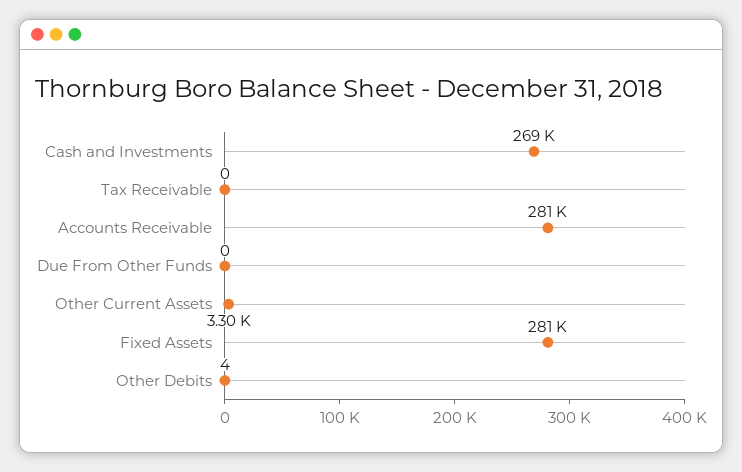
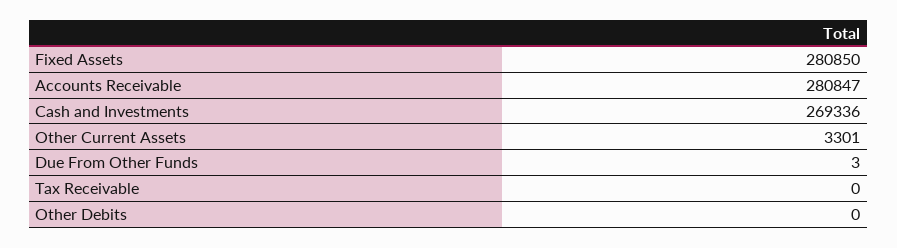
  {
    "Cash and Investments": 269336,
    "Tax Receivable": 0,
    "Accounts Receivable": 280847,
-   "Due From Other Funds": 0,
+   "Due From Other Funds": 3,
    "Other Current Assets": 3301,
    "Fixed Assets": 280850,
-   "Other Debits": 4
+   "Other Debits": 0
  }

